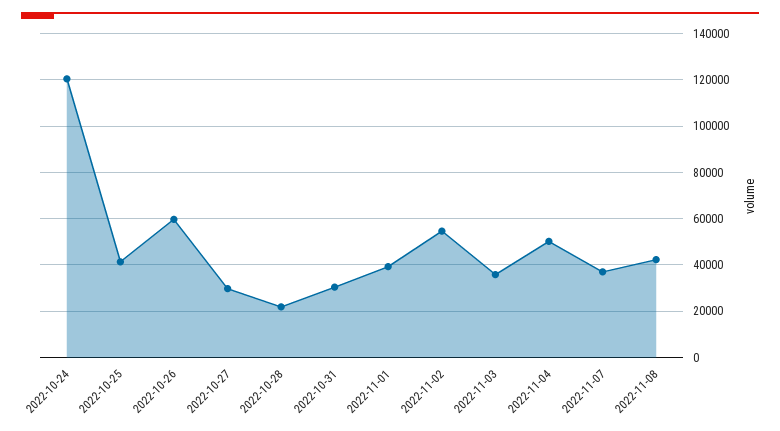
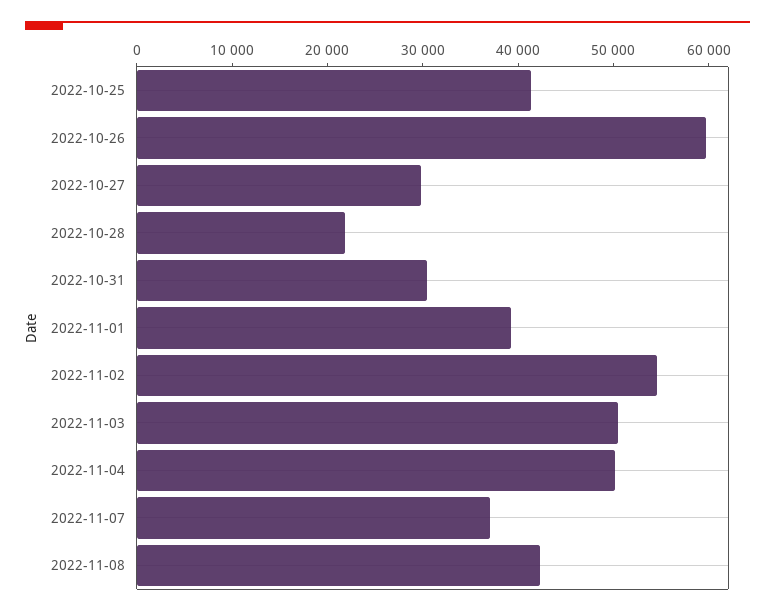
  {
-   "2022-10-24": 120000,
    "2022-10-25": 42000,
    "2022-10-26": 60000,
    "2022-10-27": 30000,
    "2022-10-28": 22000,
    "2022-10-31": 30000,
    "2022-11-01": 40000,
    "2022-11-02": 54000,
-   "2022-11-03": 35000,
+   "2022-11-03": 50000,
    "2022-11-04": 50000,
    "2022-11-07": 38000,
    "2022-11-08": 42000
  }

